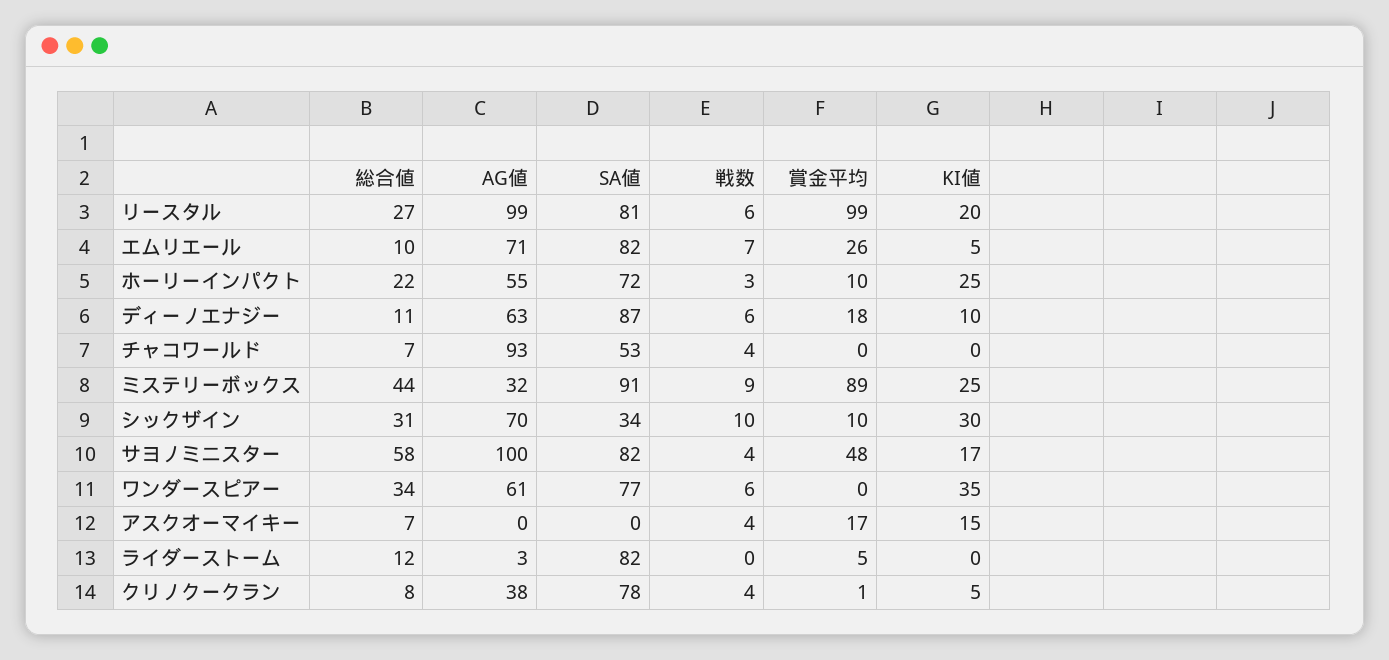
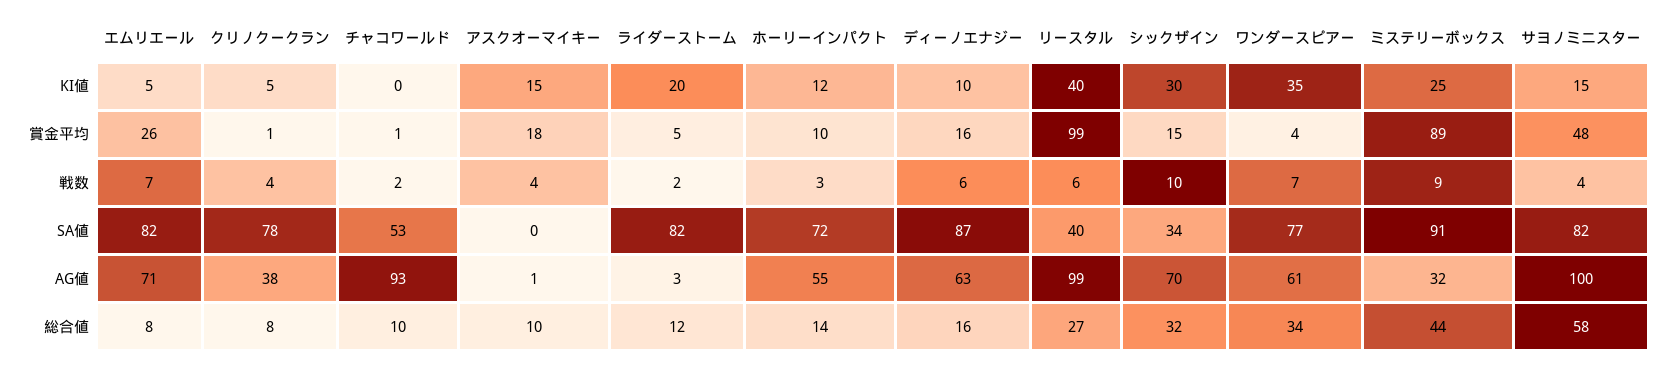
  {
    "総合値": {
      "リースタル": 27,
-     "エムリエール": 10,
+     "エムリエール": 8,
-     "ホーリーインパクト": 22,
+     "ホーリーインパクト": 14,
-     "ディーノエナジー": 11,
+     "ディーノエナジー": 16,
-     "チャコワールド": 7,
+     "チャコワールド": 10,
      "ミステリーボックス": 44,
-     "シックザイン": 31,
+     "シックザイン": 32,
      "サヨノミニスター": 58,
      "ワンダースピアー": 34,
-     "アスクオーマイキー": 7,
+     "アスクオーマイキー": 10,
      "ライダーストーム": 12,
      "クリノクークラン": 8
    },
    "AG値": {
      "リースタル": 99,
      "エムリエール": 71,
      "ホーリーインパクト": 55,
      "ディーノエナジー": 63,
      "チャコワールド": 93,
      "ミステリーボックス": 32,
      "シックザイン": 70,
      "サヨノミニスター": 100,
      "ワンダースピアー": 61,
-     "アスクオーマイキー": 0,
+     "アスクオーマイキー": 1,
      "ライダーストーム": 3,
      "クリノクークラン": 38
    },
    "SA値": {
-     "リースタル": 81,
+     "リースタル": 40,
      "エムリエール": 82,
      "ホーリーインパクト": 72,
      "ディーノエナジー": 87,
      "チャコワールド": 53,
      "ミステリーボックス": 91,
      "シックザイン": 34,
      "サヨノミニスター": 82,
      "ワンダースピアー": 77,
      "アスクオーマイキー": 0,
      "ライダーストーム": 82,
      "クリノクークラン": 78
    },
    "戦数": {
      "リースタル": 6,
      "エムリエール": 7,
      "ホーリーインパクト": 3,
      "ディーノエナジー": 6,
-     "チャコワールド": 4,
+     "チャコワールド": 2,
      "ミステリーボックス": 9,
      "シックザイン": 10,
      "サヨノミニスター": 4,
-     "ワンダースピアー": 6,
+     "ワンダースピアー": 7,
      "アスクオーマイキー": 4,
-     "ライダーストーム": 0,
+     "ライダーストーム": 2,
      "クリノクークラン": 4
    },
    "賞金平均": {
      "リースタル": 99,
      "エムリエール": 26,
      "ホーリーインパクト": 10,
-     "ディーノエナジー": 18,
+     "ディーノエナジー": 16,
-     "チャコワールド": 0,
+     "チャコワールド": 1,
      "ミステリーボックス": 89,
-     "シックザイン": 10,
+     "シックザイン": 15,
      "サヨノミニスター": 48,
-     "ワンダースピアー": 0,
+     "ワンダースピアー": 4,
-     "アスクオーマイキー": 17,
+     "アスクオーマイキー": 18,
      "ライダーストーム": 5,
      "クリノクークラン": 1
    },
    "KI値": {
-     "リースタル": 20,
+     "リースタル": 40,
      "エムリエール": 5,
-     "ホーリーインパクト": 25,
+     "ホーリーインパクト": 12,
      "ディーノエナジー": 10,
      "チャコワールド": 0,
      "ミステリーボックス": 25,
      "シックザイン": 30,
-     "サヨノミニスター": 17,
+     "サヨノミニスター": 15,
      "ワンダースピアー": 35,
      "アスクオーマイキー": 15,
-     "ライダーストーム": 0,
+     "ライダーストーム": 20,
      "クリノクークラン": 5
    }
  }

